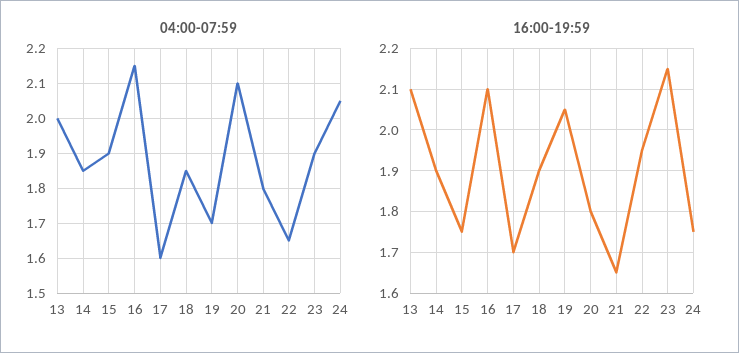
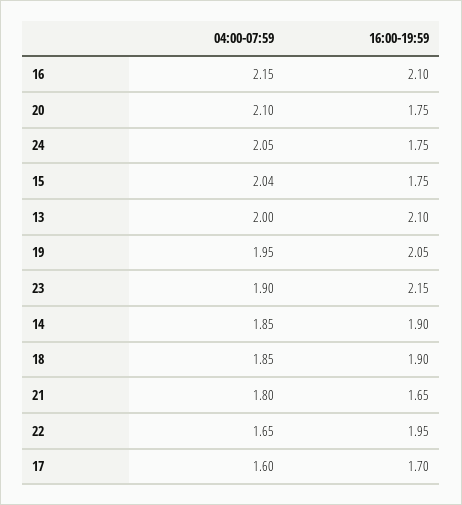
  {
    "04:00-07:59": {
      "13": 2,
      "14": 1.85,
-     "15": 1.9,
+     "15": 2.04,
      "16": 2.15,
      "17": 1.6,
      "18": 1.85,
-     "19": 1.7,
+     "19": 1.95,
      "20": 2.1,
      "21": 1.8,
      "22": 1.65,
      "23": 1.9,
      "24": 2.05
    },
    "16:00-19:59": {
      "13": 2.1,
      "14": 1.9,
      "15": 1.75,
      "16": 2.1,
      "17": 1.7,
      "18": 1.9,
      "19": 2.05,
-     "20": 1.8,
+     "20": 1.75,
      "21": 1.65,
      "22": 1.95,
      "23": 2.15,
      "24": 1.75
    }
  }

